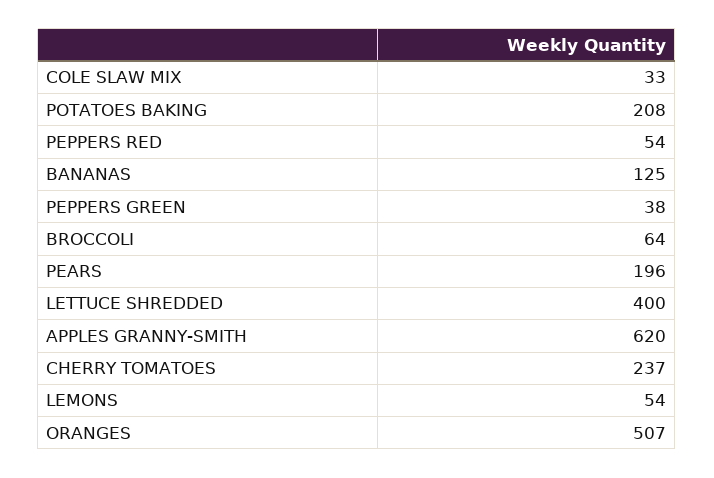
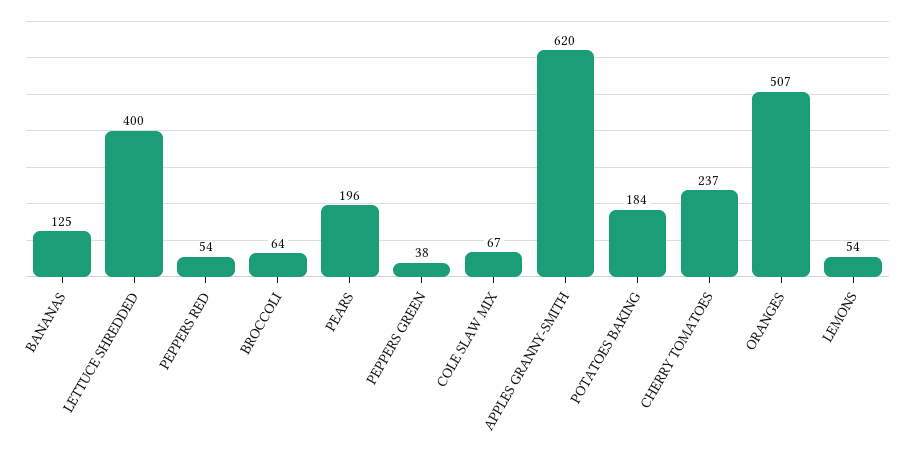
  {
-   "COLE SLAW MIX": 33,
+   "COLE SLAW MIX": 67,
-   "POTATOES BAKING": 208,
+   "POTATOES BAKING": 184,
    "PEPPERS RED": 54,
    "BANANAS": 125,
    "PEPPERS GREEN": 38,
    "BROCCOLI": 64,
    "PEARS": 196,
    "LETTUCE SHREDDED": 400,
    "APPLES GRANNY-SMITH": 620,
    "CHERRY TOMATOES": 237,
    "LEMONS": 54,
    "ORANGES": 507
  }

